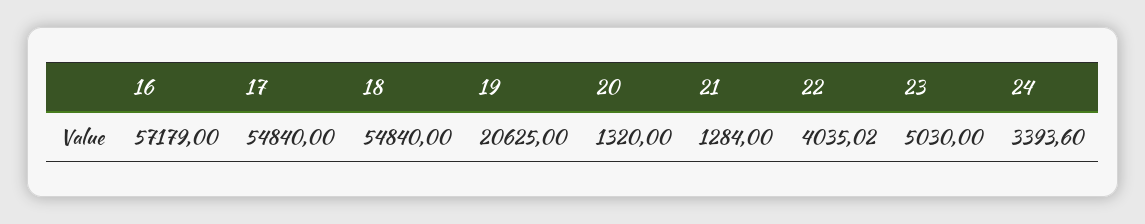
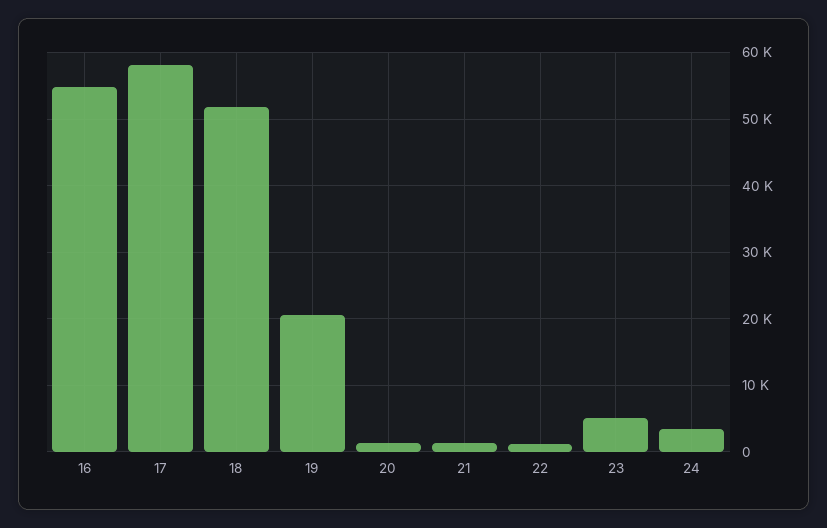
  {
-   "16": 57179,
+   "16": 55000,
-   "17": 54840,
+   "17": 58000,
-   "18": 54840,
+   "18": 52000,
    "19": 20625,
    "20": 1320,
    "21": 1284,
-   "22": 4035.02,
+   "22": 1000,
    "23": 5030,
    "24": 3393.6
  }

